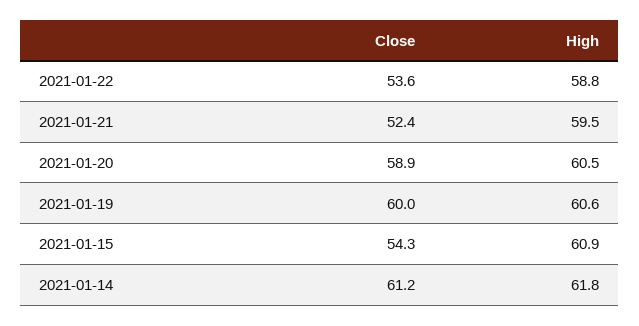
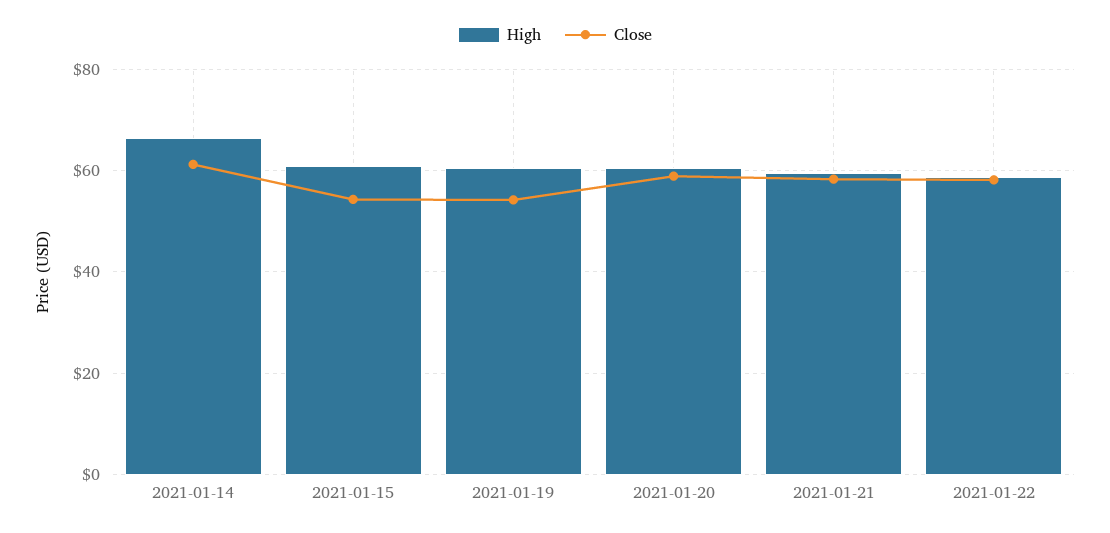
  {
    "Close": {
-     "2021-01-22": 53.6,
+     "2021-01-22": 58,
-     "2021-01-21": 52.4,
+     "2021-01-21": 58,
      "2021-01-20": 58.9,
-     "2021-01-19": 60,
+     "2021-01-19": 54,
      "2021-01-15": 54.3,
      "2021-01-14": 61.2
    },
    "High": {
      "2021-01-22": 58.8,
      "2021-01-21": 59.5,
      "2021-01-20": 60.5,
      "2021-01-19": 60.6,
      "2021-01-15": 60.9,
-     "2021-01-14": 61.8
+     "2021-01-14": 66
    }
  }

